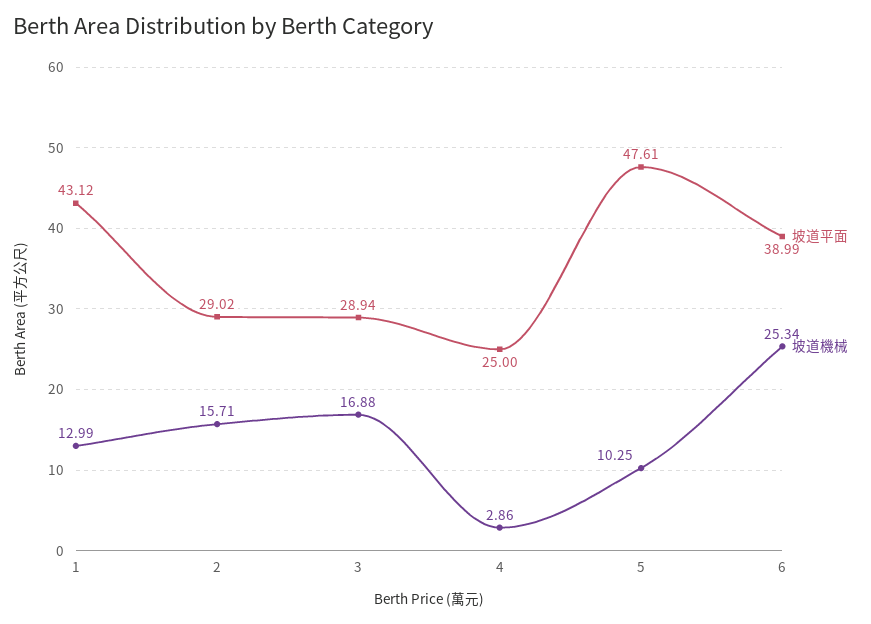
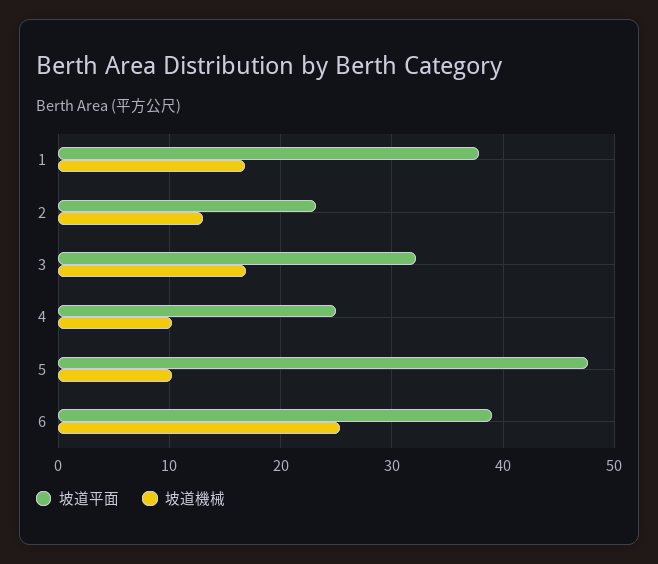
  {
    "坡道平面": {
-     "1": 43.12,
+     "1": 38,
-     "2": 29.02,
+     "2": 23,
-     "3": 28.94,
+     "3": 32,
      "4": 25,
      "5": 47.61,
      "6": 38.99
    },
    "坡道機械": {
-     "1": 12.99,
+     "1": 17,
-     "2": 15.71,
+     "2": 13,
      "3": 16.88,
-     "4": 2.86,
+     "4": 10,
      "5": 10.25,
      "6": 25.34
    }
  }

